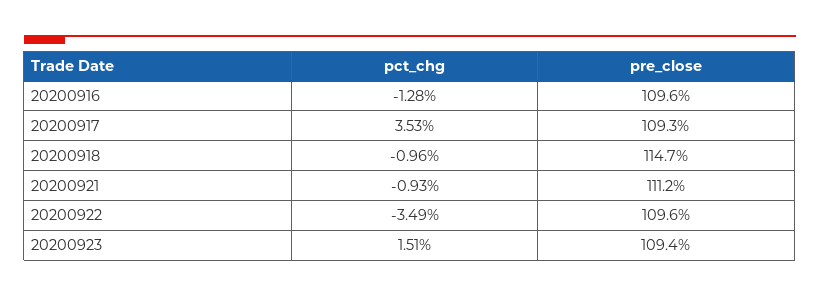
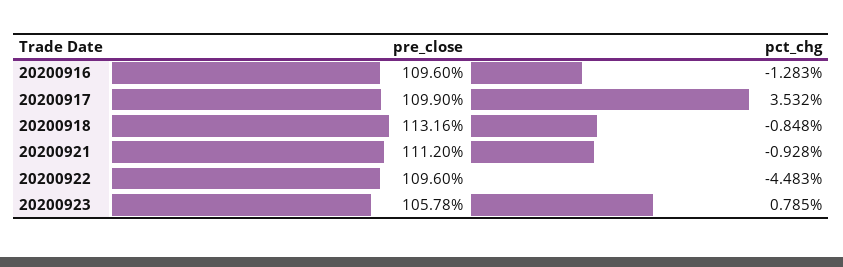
  {
    "pct_chg": {
      "20200916": -1.283,
      "20200917": 3.532,
-     "20200918": -0.96,
+     "20200918": -0.848,
      "20200921": -0.928,
-     "20200922": -3.49,
+     "20200922": -4.483,
-     "20200923": 1.51
+     "20200923": 0.785
    },
    "pre_close": {
      "20200916": 109.6,
-     "20200917": 109.3,
+     "20200917": 109.9,
-     "20200918": 114.7,
+     "20200918": 113.16,
      "20200921": 111.2,
      "20200922": 109.6,
-     "20200923": 109.4
+     "20200923": 105.78
    }
  }

